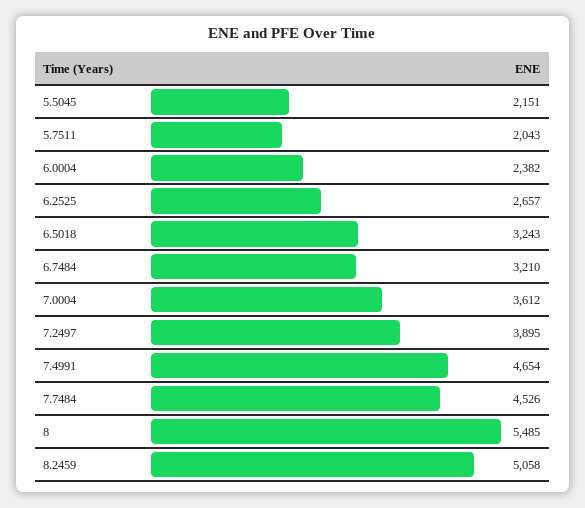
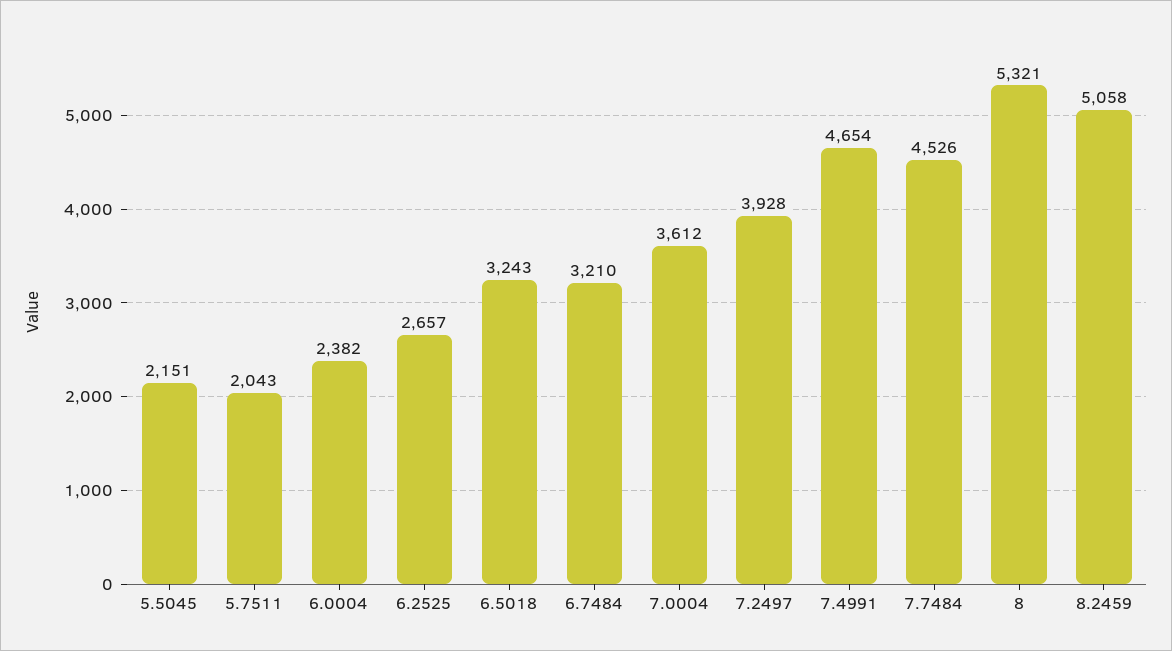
  {
    "5.5045": 2151,
    "5.7511": 2043,
    "6.0004": 2382,
    "6.2525": 2657,
    "6.5018": 3243,
    "6.7484": 3210,
    "7.0004": 3612,
-   "7.2497": 3895,
+   "7.2497": 3928,
    "7.4991": 4654,
    "7.7484": 4526,
-   "8": 5485,
+   "8": 5321,
    "8.2459": 5058
  }

